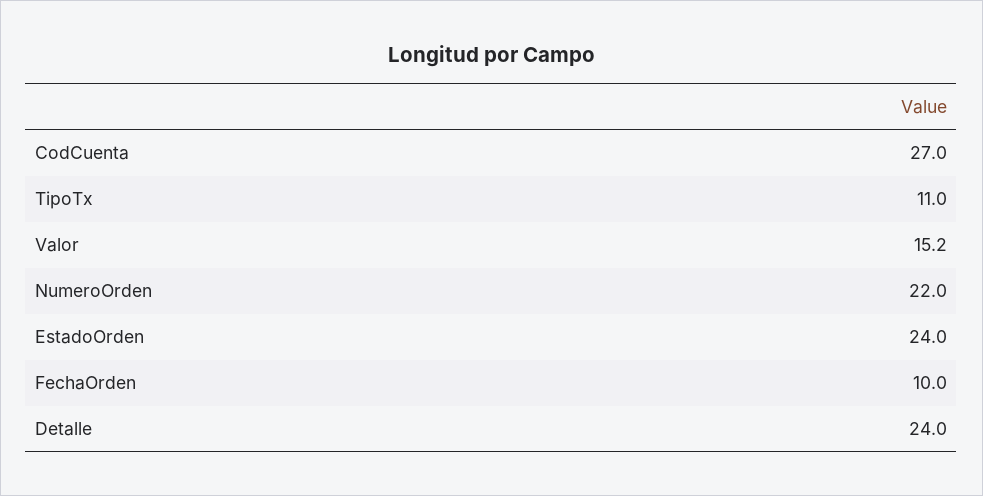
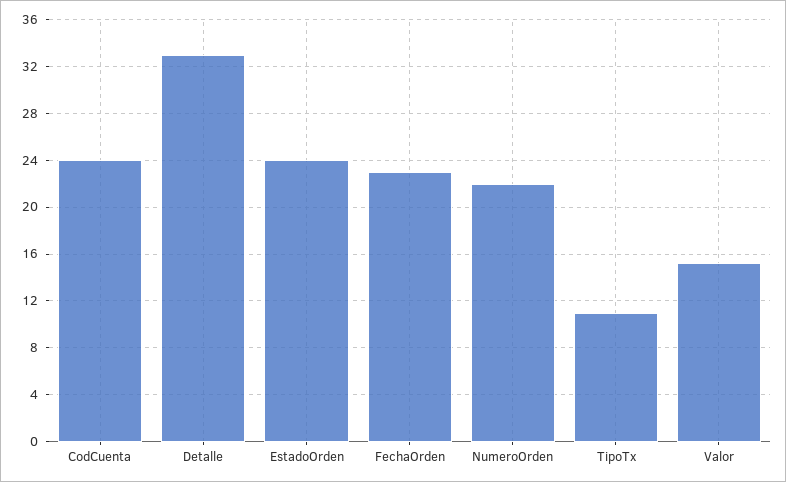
  {
-   "CodCuenta": 27,
+   "CodCuenta": 24,
    "TipoTx": 11,
    "Valor": 15.2,
    "NumeroOrden": 22,
    "EstadoOrden": 24,
-   "FechaOrden": 10,
+   "FechaOrden": 23,
-   "Detalle": 24
+   "Detalle": 33
  }

